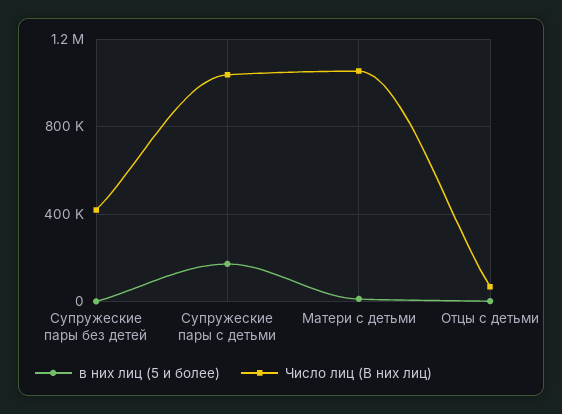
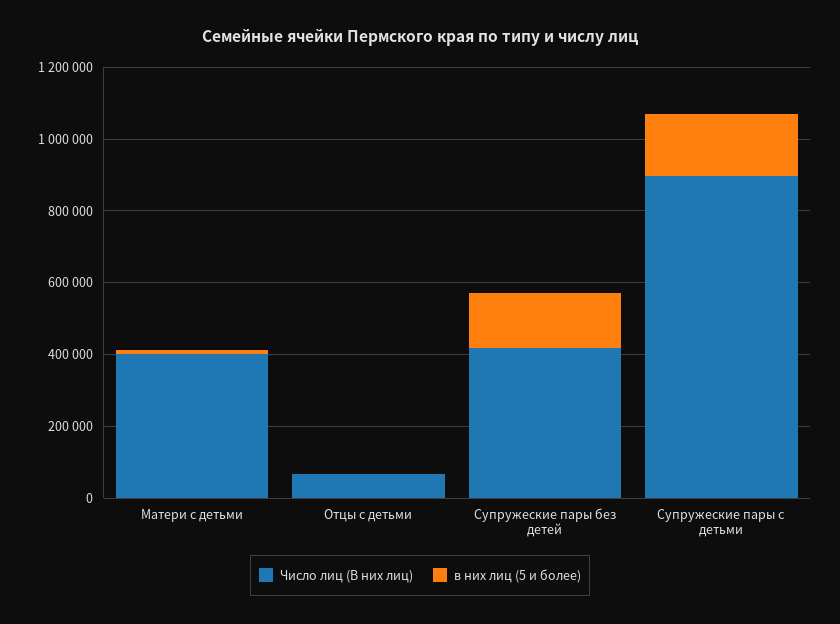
  {
    "в них лиц (5 и более)": {
-     "Супружеские пары без детей": 0,
+     "Супружеские пары без детей": 150000,
      "Супружеские пары с детьми": 150000,
      "Матери с детьми": 0,
      "Отцы с детьми": 0
    },
    "Число лиц (В них лиц)": {
      "Супружеские пары без детей": 400000,
-     "Супружеские пары с детьми": 1050000,
+     "Супружеские пары с детьми": 900000,
-     "Матери с детьми": 1050000,
+     "Матери с детьми": 400000,
      "Отцы с детьми": 50000
    }
  }

